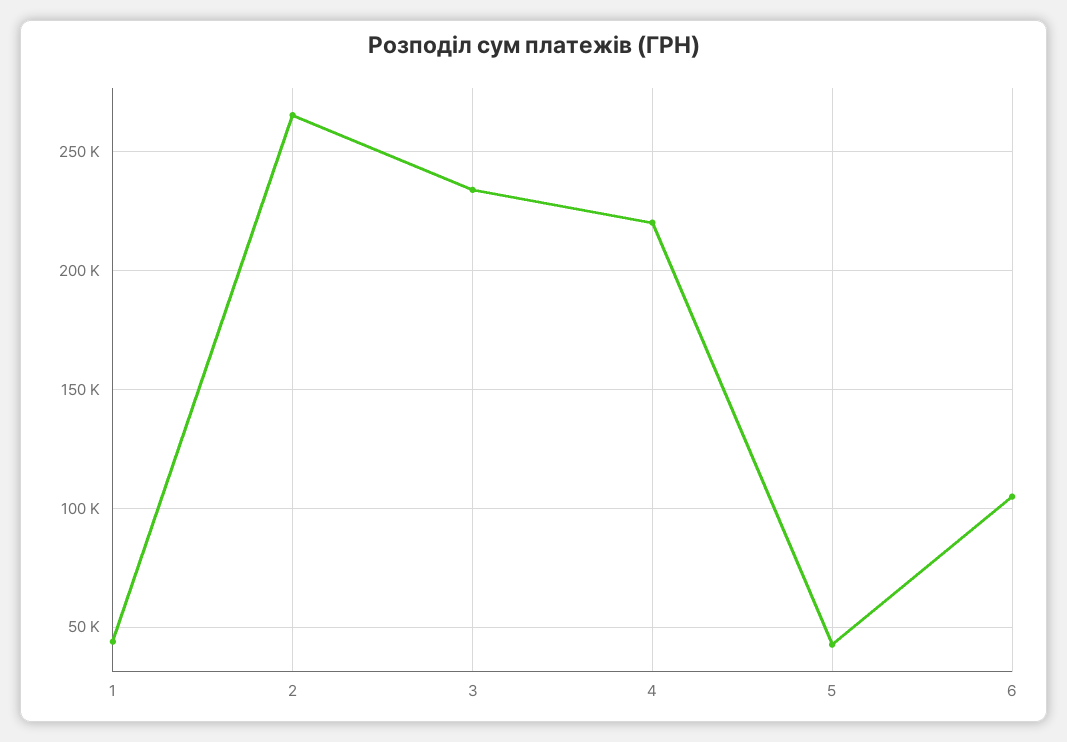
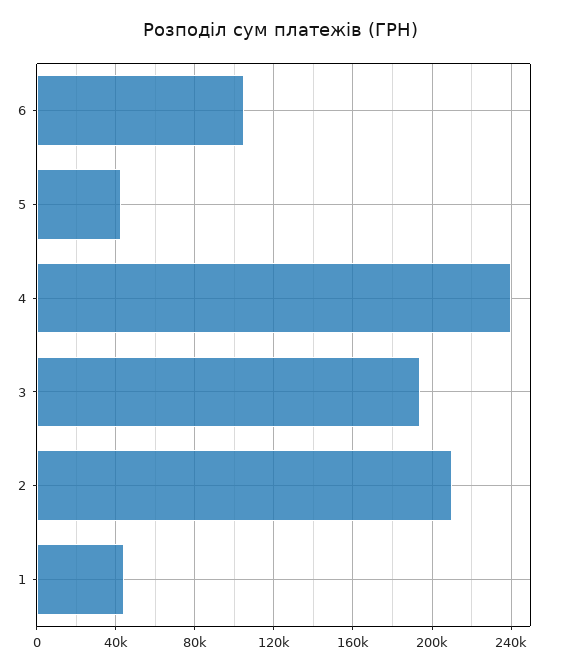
  {
    "1": 45000,
-   "2": 265000,
+   "2": 210000,
-   "3": 235000,
+   "3": 195000,
-   "4": 220000,
+   "4": 240000,
    "5": 45000,
    "6": 105000
  }

